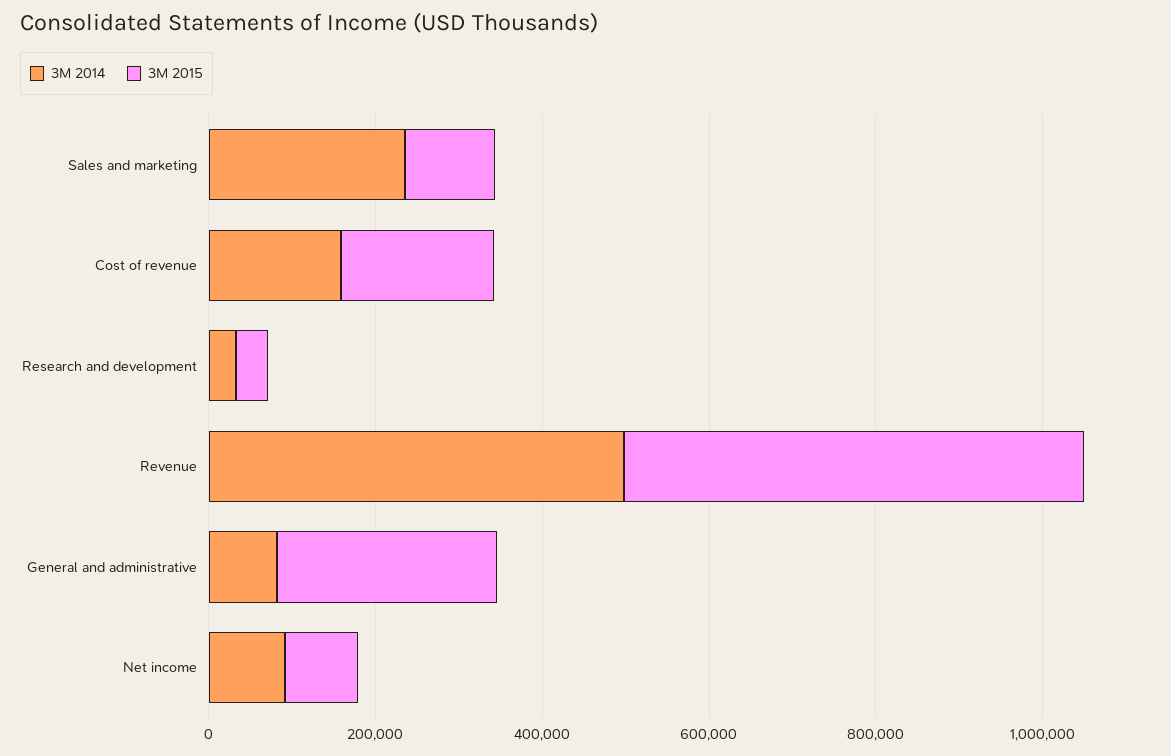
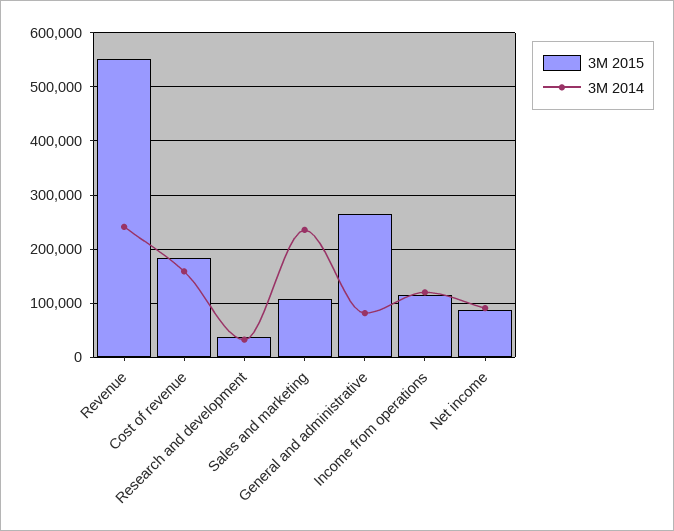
  {
    "3M 2014": {
      "Sales and marketing": 240000,
      "Cost of revenue": 160000,
      "Research and development": 40000,
-     "Revenue": 500000,
+     "Revenue": 240000,
      "General and administrative": 80000,
-     "Net income": 100000
+     "Net income": 100000,
+     "Income from operations": 120000
    },
    "3M 2015": {
      "Sales and marketing": 100000,
      "Cost of revenue": 180000,
      "Research and development": 40000,
      "Revenue": 560000,
      "General and administrative": 260000,
-     "Net income": 80000
+     "Net income": 80000,
+     "Income from operations": 120000
    }
  }

